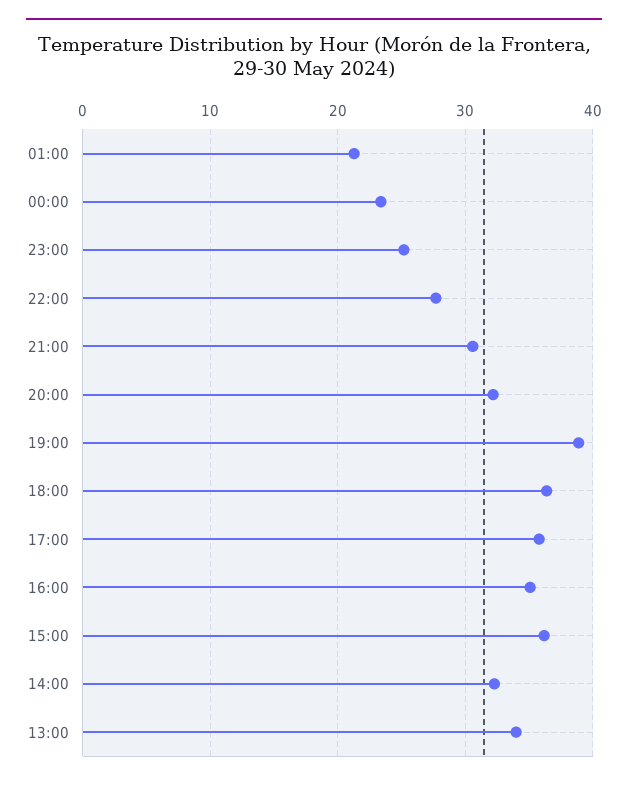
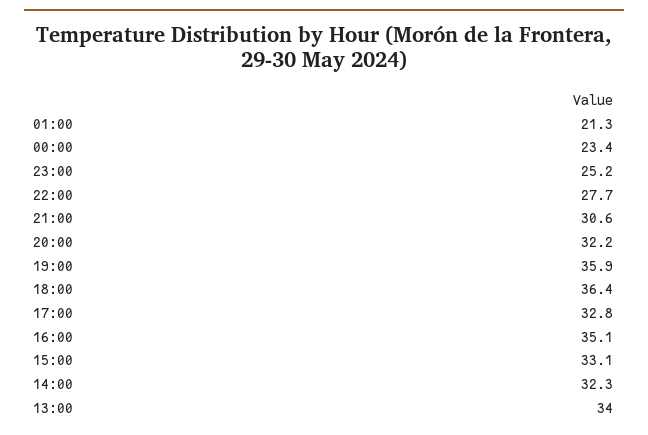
  {
    "01:00": 21.3,
    "00:00": 23.4,
    "23:00": 25.2,
    "22:00": 27.7,
    "21:00": 30.6,
    "20:00": 32.2,
-   "19:00": 39,
+   "19:00": 35.9,
    "18:00": 36.4,
-   "17:00": 36,
+   "17:00": 32.8,
    "16:00": 35.1,
-   "15:00": 36,
+   "15:00": 33.1,
    "14:00": 32.3,
    "13:00": 34
  }

